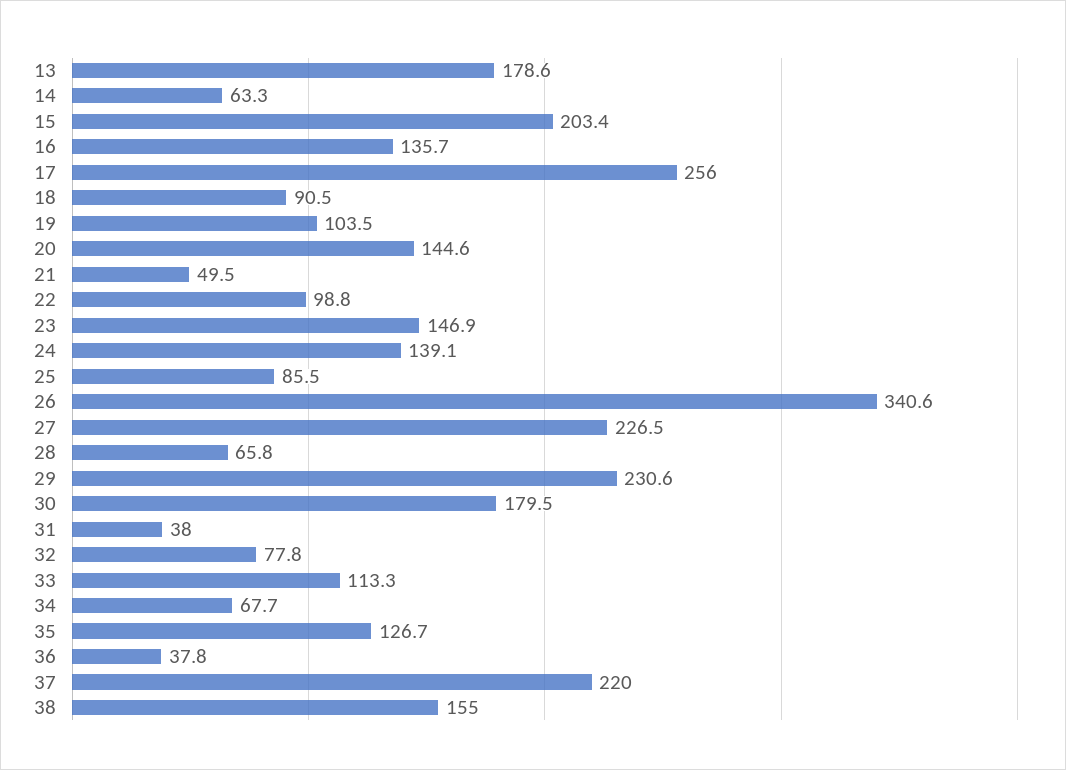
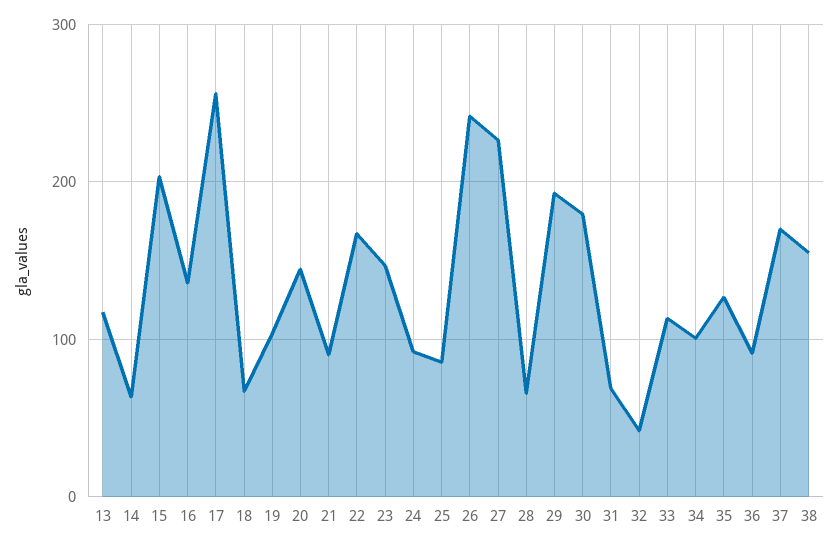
  {
-   "13": 178.6,
+   "13": 120,
    "14": 63.3,
    "15": 203.4,
    "16": 135.7,
    "17": 256,
-   "18": 90.5,
+   "18": 70,
    "19": 103.5,
    "20": 144.6,
-   "21": 49.5,
+   "21": 90,
-   "22": 98.8,
+   "22": 170,
    "23": 146.9,
-   "24": 139.1,
+   "24": 90,
    "25": 85.5,
-   "26": 340.6,
+   "26": 240,
    "27": 226.5,
    "28": 65.8,
-   "29": 230.6,
+   "29": 190,
    "30": 179.5,
-   "31": 38,
+   "31": 70,
-   "32": 77.8,
+   "32": 40,
    "33": 113.3,
-   "34": 67.7,
+   "34": 100,
    "35": 126.7,
-   "36": 37.8,
+   "36": 90,
-   "37": 220,
+   "37": 170,
    "38": 155
  }

